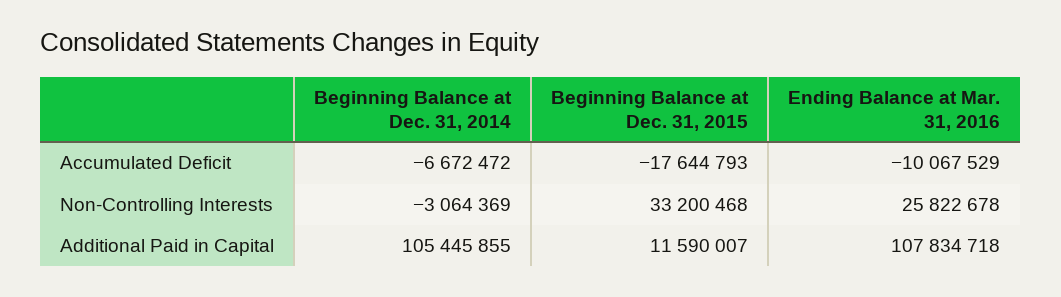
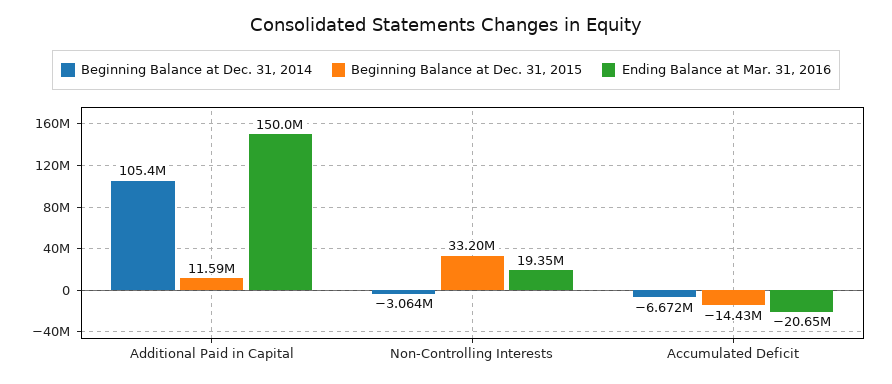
  {
    "Beginning Balance at Dec. 31, 2014": {
      "Accumulated Deficit": -6672472,
      "Non-Controlling Interests": -3064369,
      "Additional Paid in Capital": 105445855
    },
    "Beginning Balance at Dec. 31, 2015": {
-     "Accumulated Deficit": -17644793,
+     "Accumulated Deficit": -14430000,
      "Non-Controlling Interests": 33200468,
      "Additional Paid in Capital": 11590007
    },
    "Ending Balance at Mar. 31, 2016": {
-     "Accumulated Deficit": -10067529,
+     "Accumulated Deficit": -20650000,
-     "Non-Controlling Interests": 25822678,
+     "Non-Controlling Interests": 19350000,
-     "Additional Paid in Capital": 107834718
+     "Additional Paid in Capital": 150000000
    }
  }

